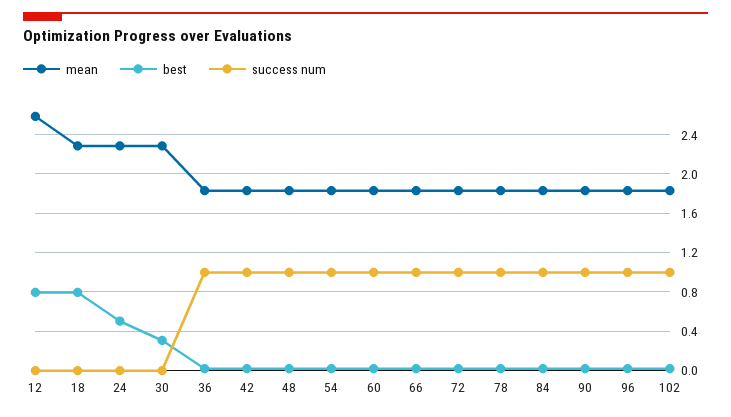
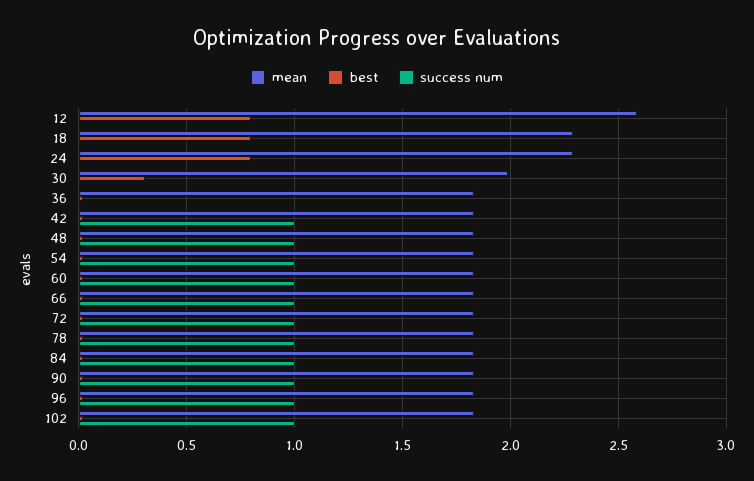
  {
    "mean": {
      "12": 2.6,
      "18": 2.3,
      "24": 2.3,
-     "30": 2.3,
+     "30": 2,
      "36": 1.85,
      "42": 1.85,
      "48": 1.85,
      "54": 1.85,
      "60": 1.85,
      "66": 1.85,
      "72": 1.85,
      "78": 1.85,
      "84": 1.85,
      "90": 1.85,
      "96": 1.85,
      "102": 1.85
    },
    "best": {
      "12": 0.8,
      "18": 0.8,
-     "24": 0.5,
+     "24": 0.8,
      "30": 0.3,
      "36": 0,
      "42": 0,
      "48": 0,
      "54": 0,
      "60": 0,
      "66": 0,
      "72": 0,
      "78": 0,
      "84": 0,
      "90": 0,
      "96": 0,
      "102": 0
    },
    "success num": {
      "12": 0,
      "18": 0,
      "24": 0,
      "30": 0,
-     "36": 1,
+     "36": 0,
      "42": 1,
      "48": 1,
      "54": 1,
      "60": 1,
      "66": 1,
      "72": 1,
      "78": 1,
      "84": 1,
      "90": 1,
      "96": 1,
      "102": 1
    }
  }

